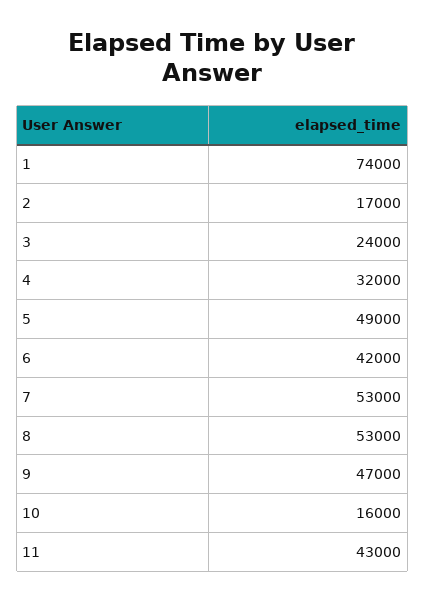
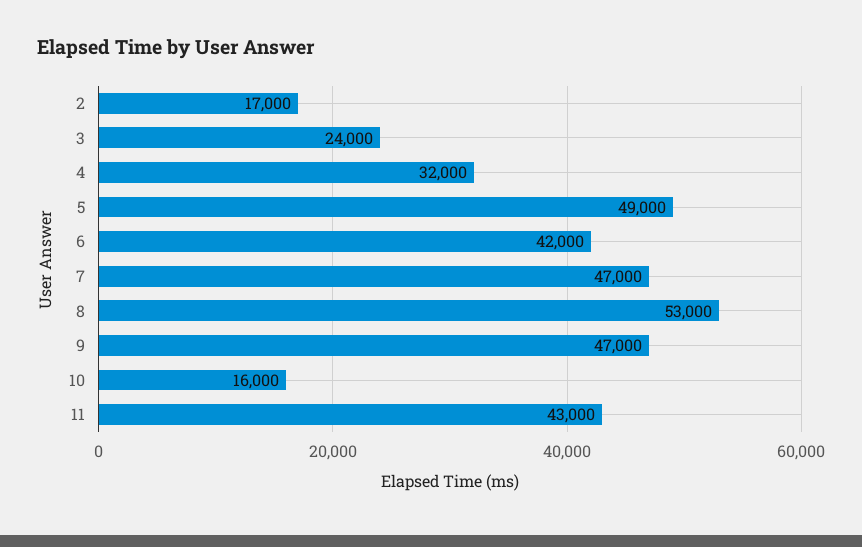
  {
-   "1": 74000,
    "2": 17000,
    "3": 24000,
    "4": 32000,
    "5": 49000,
    "6": 42000,
-   "7": 53000,
+   "7": 47000,
    "8": 53000,
    "9": 47000,
    "10": 16000,
    "11": 43000
  }

